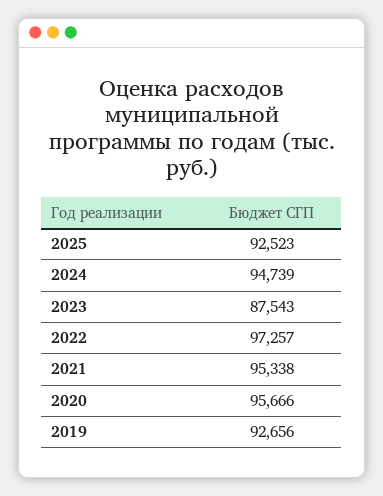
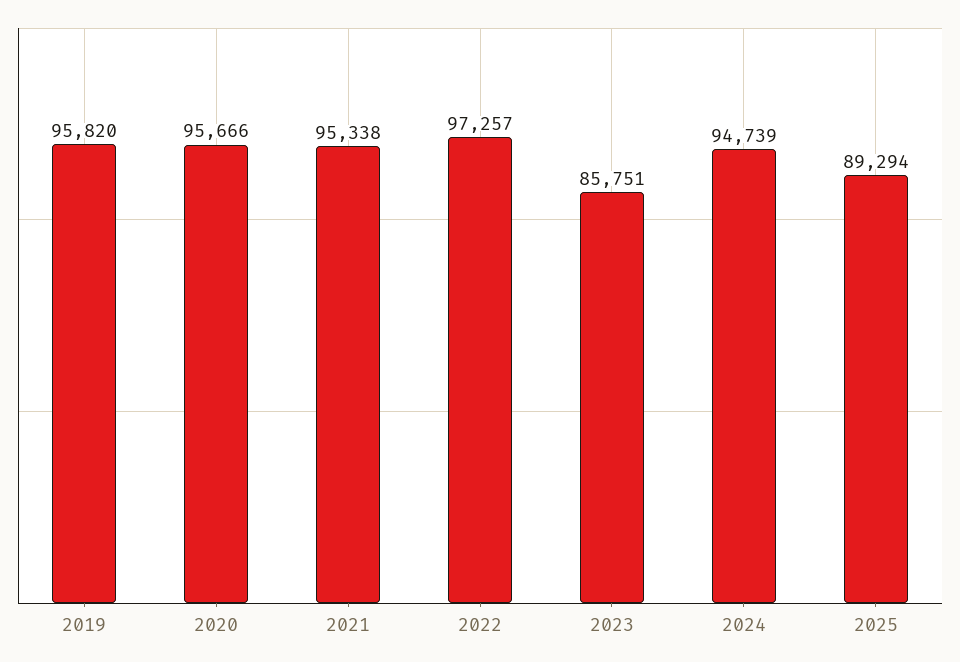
  {
-   "2025": 92523,
+   "2025": 89294,
    "2024": 94739,
-   "2023": 87543,
+   "2023": 85751,
    "2022": 97257,
    "2021": 95338,
    "2020": 95666,
-   "2019": 92656
+   "2019": 95820
  }

